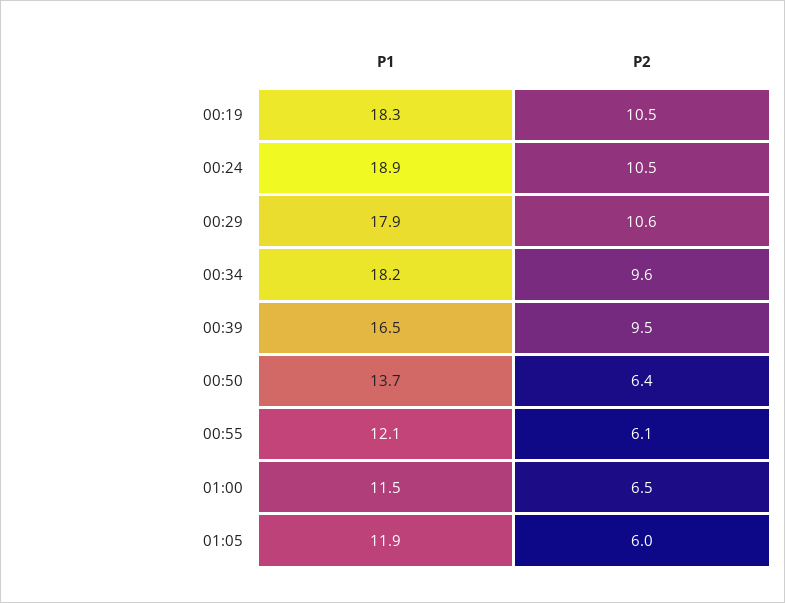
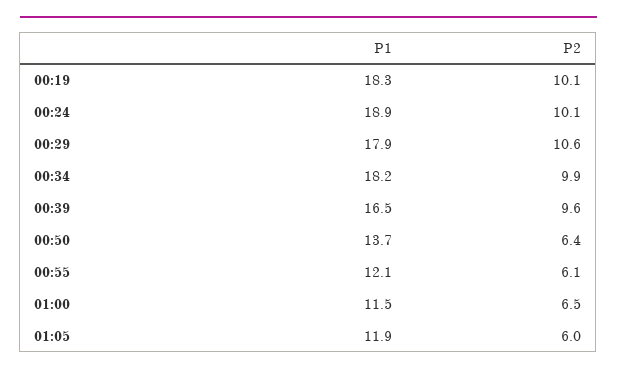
  {
    "P1": {
      "00:19": 18.3,
      "00:24": 18.9,
      "00:29": 17.9,
      "00:34": 18.2,
      "00:39": 16.5,
      "00:50": 13.7,
      "00:55": 12.1,
      "01:00": 11.5,
      "01:05": 11.9
    },
    "P2": {
-     "00:19": 10.5,
+     "00:19": 10.1,
-     "00:24": 10.5,
+     "00:24": 10.1,
      "00:29": 10.6,
-     "00:34": 9.6,
+     "00:34": 9.9,
-     "00:39": 9.5,
+     "00:39": 9.6,
      "00:50": 6.4,
      "00:55": 6.1,
      "01:00": 6.5,
      "01:05": 6
    }
  }

